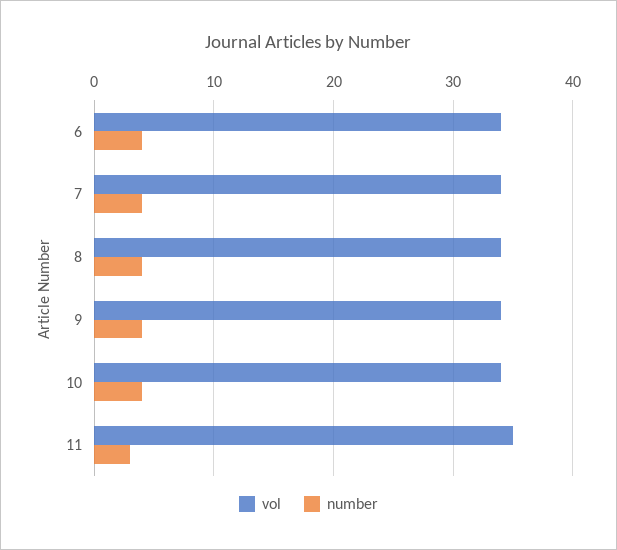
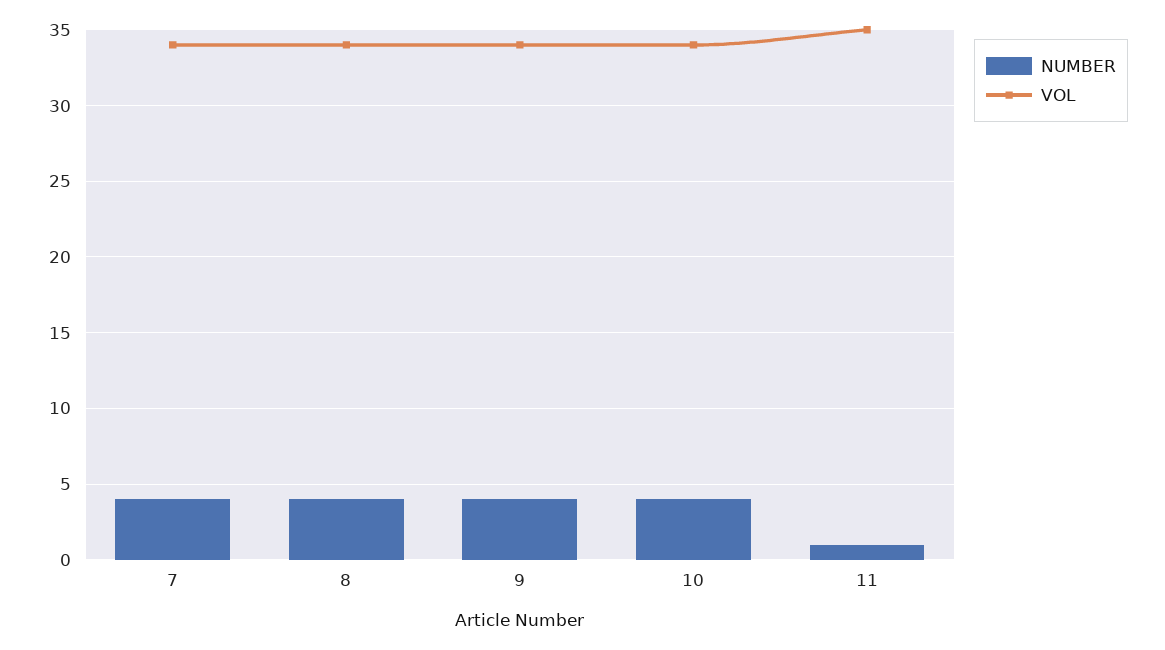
  {
    "vol": {
-     "6": 34,
      "7": 34,
      "8": 34,
      "9": 34,
      "10": 34,
      "11": 35
    },
    "number": {
-     "6": 4,
      "7": 4,
      "8": 4,
      "9": 4,
      "10": 4,
-     "11": 3
+     "11": 1
    }
  }

